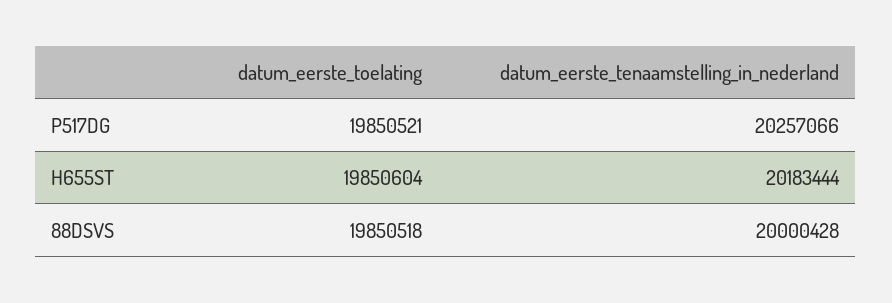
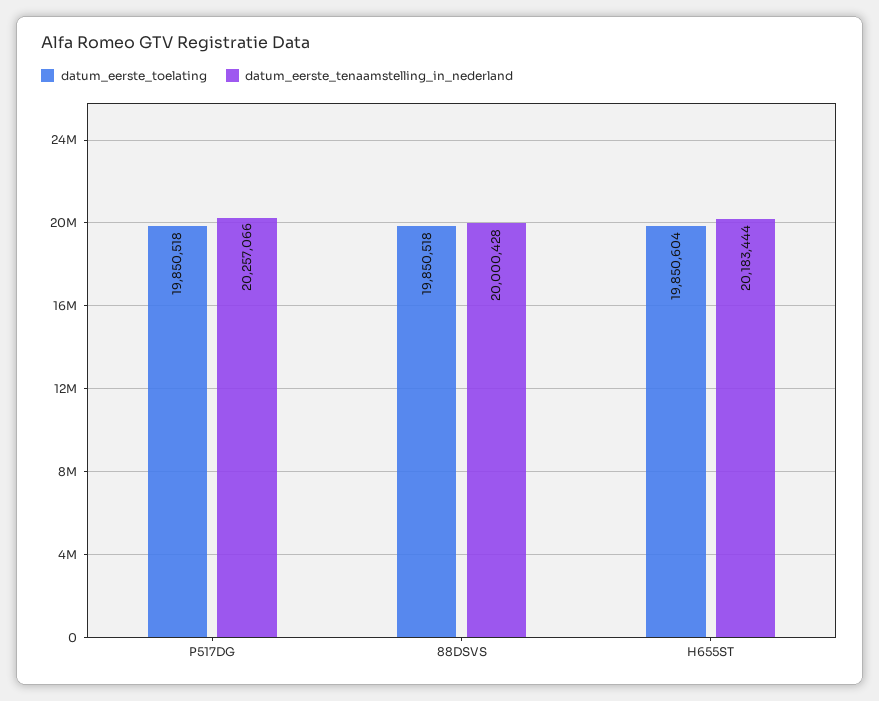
  {
    "datum_eerste_toelating": {
-     "P517DG": 19850521,
+     "P517DG": 19850518,
      "H655ST": 19850604,
      "88DSVS": 19850518
    },
    "datum_eerste_tenaamstelling_in_nederland": {
      "P517DG": 20257066,
      "H655ST": 20183444,
      "88DSVS": 20000428
    }
  }

